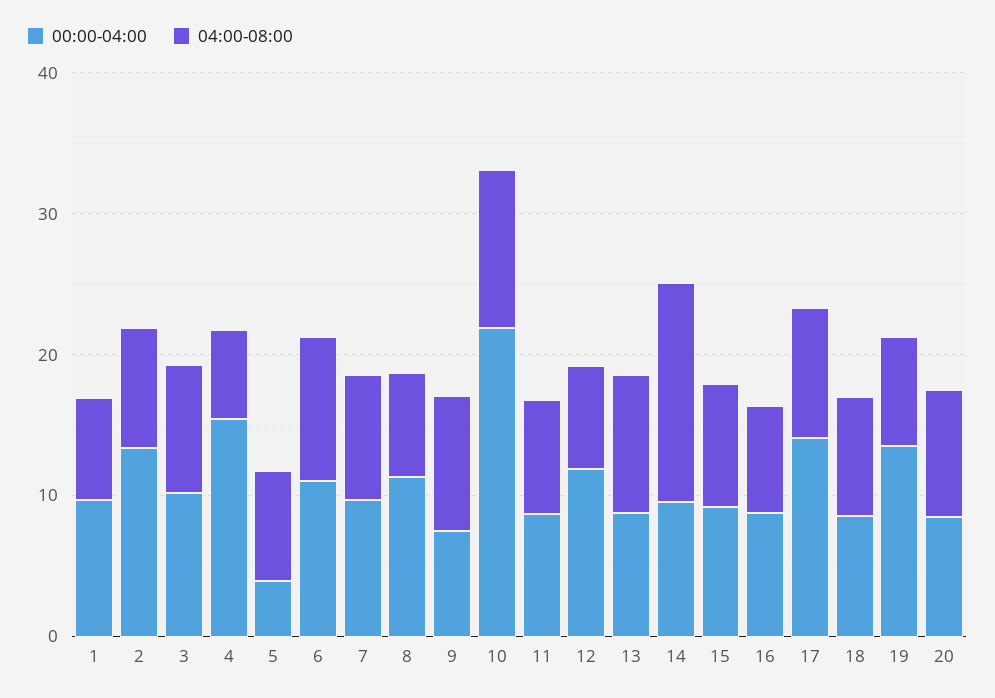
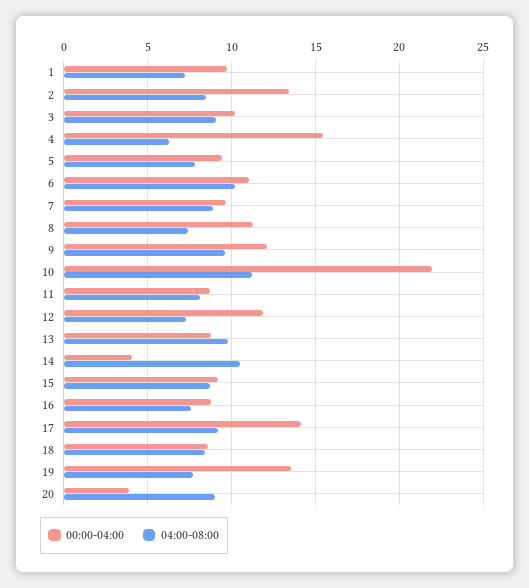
  {
    "00:00-04:00": {
      "1": 9.5,
      "2": 13.5,
      "3": 10,
      "4": 15.5,
-     "5": 4,
+     "5": 9.5,
      "6": 11,
      "7": 9.5,
      "8": 11.5,
-     "9": 8,
+     "9": 12,
      "10": 22,
      "11": 8.5,
      "12": 12,
      "13": 9,
-     "14": 10,
+     "14": 4,
      "15": 9,
      "16": 9,
      "17": 14,
      "18": 8.5,
      "19": 13.5,
-     "20": 8
+     "20": 4
    },
    "04:00-08:00": {
      "1": 7,
      "2": 8.5,
      "3": 9,
      "4": 6.5,
      "5": 8,
      "6": 10,
      "7": 9,
      "8": 7.5,
      "9": 9.5,
      "10": 11,
      "11": 8,
      "12": 7.5,
      "13": 10,
-     "14": 16,
+     "14": 10.5,
      "15": 8.5,
      "16": 7.5,
      "17": 9,
      "18": 8.5,
      "19": 7.5,
      "20": 9
    }
  }

